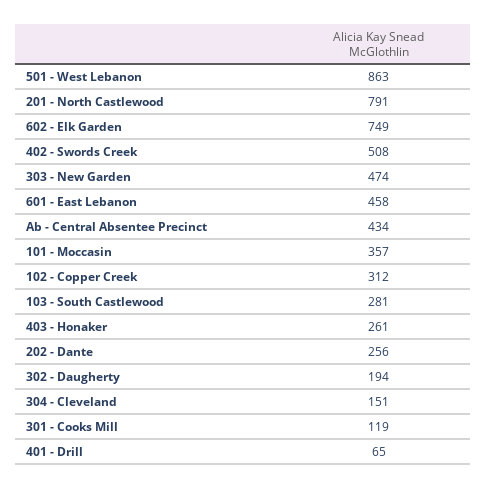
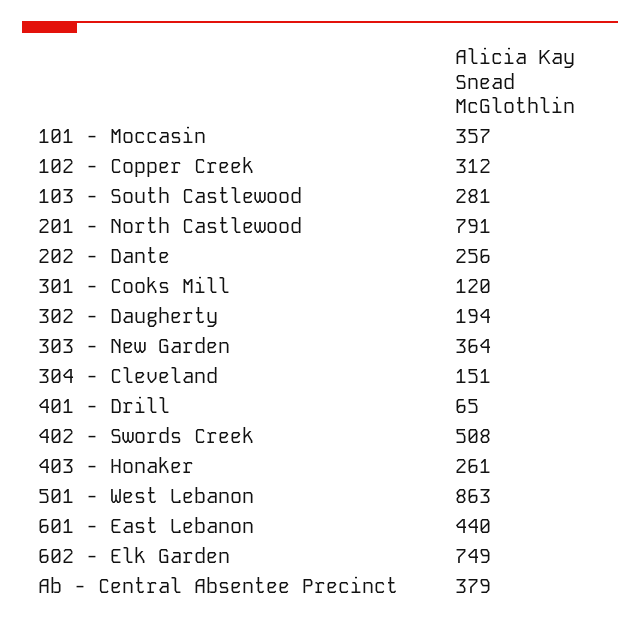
  {
    "501 - West Lebanon": 863,
    "201 - North Castlewood": 791,
    "602 - Elk Garden": 749,
    "402 - Swords Creek": 508,
-   "303 - New Garden": 474,
+   "303 - New Garden": 364,
-   "601 - East Lebanon": 458,
+   "601 - East Lebanon": 440,
-   "Ab - Central Absentee Precinct": 434,
+   "Ab - Central Absentee Precinct": 379,
    "101 - Moccasin": 357,
    "102 - Copper Creek": 312,
    "103 - South Castlewood": 281,
    "403 - Honaker": 261,
    "202 - Dante": 256,
    "302 - Daugherty": 194,
    "304 - Cleveland": 151,
-   "301 - Cooks Mill": 119,
+   "301 - Cooks Mill": 120,
    "401 - Drill": 65
  }

